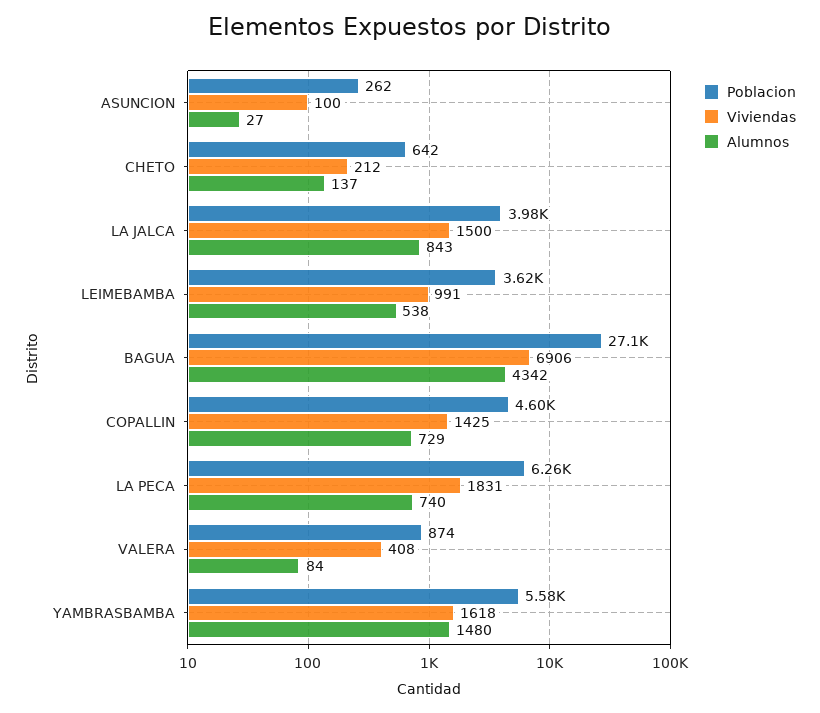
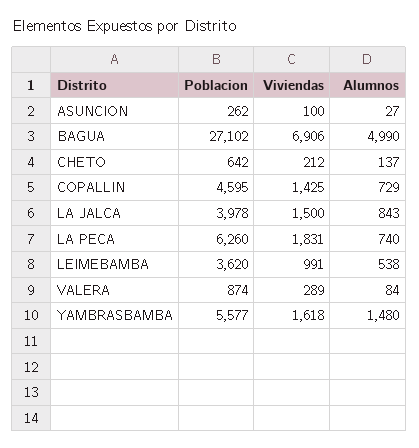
  {
    "Poblacion": {
      "ASUNCION": 262,
      "CHETO": 642,
      "LA JALCA": 3978,
      "LEIMEBAMBA": 3620,
      "BAGUA": 27102,
      "COPALLIN": 4595,
      "LA PECA": 6260,
      "VALERA": 874,
      "YAMBRASBAMBA": 5577
    },
    "Viviendas": {
      "ASUNCION": 100,
      "CHETO": 212,
      "LA JALCA": 1500,
      "LEIMEBAMBA": 991,
      "BAGUA": 6906,
      "COPALLIN": 1425,
      "LA PECA": 1831,
-     "VALERA": 408,
+     "VALERA": 289,
      "YAMBRASBAMBA": 1618
    },
    "Alumnos": {
      "ASUNCION": 27,
      "CHETO": 137,
      "LA JALCA": 843,
      "LEIMEBAMBA": 538,
-     "BAGUA": 4342,
+     "BAGUA": 4990,
      "COPALLIN": 729,
      "LA PECA": 740,
      "VALERA": 84,
      "YAMBRASBAMBA": 1480
    }
  }

